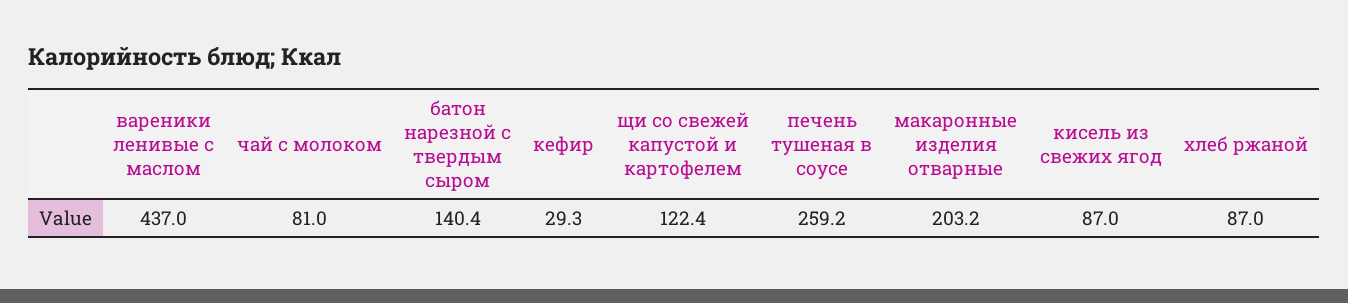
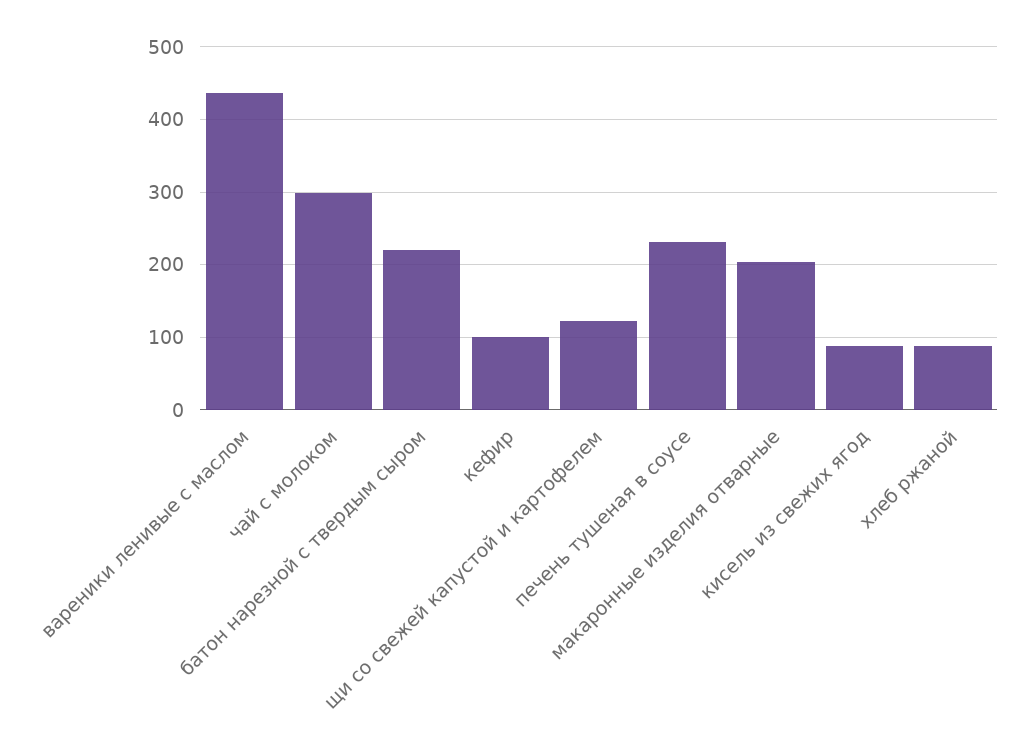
  {
    "вареники ленивые с маслом": 437,
-   "чай с молоком": 81,
+   "чай с молоком": 300,
-   "батон нарезной с твердым сыром": 140.4,
+   "батон нарезной с твердым сыром": 220,
-   "кефир": 29.3,
+   "кефир": 100,
    "щи со свежей капустой и картофелем": 122.4,
-   "печень тушеная в соусе": 259.2,
+   "печень тушеная в соусе": 230,
    "макаронные изделия отварные": 203.2,
    "кисель из свежих ягод": 87,
    "хлеб ржаной": 87
  }

